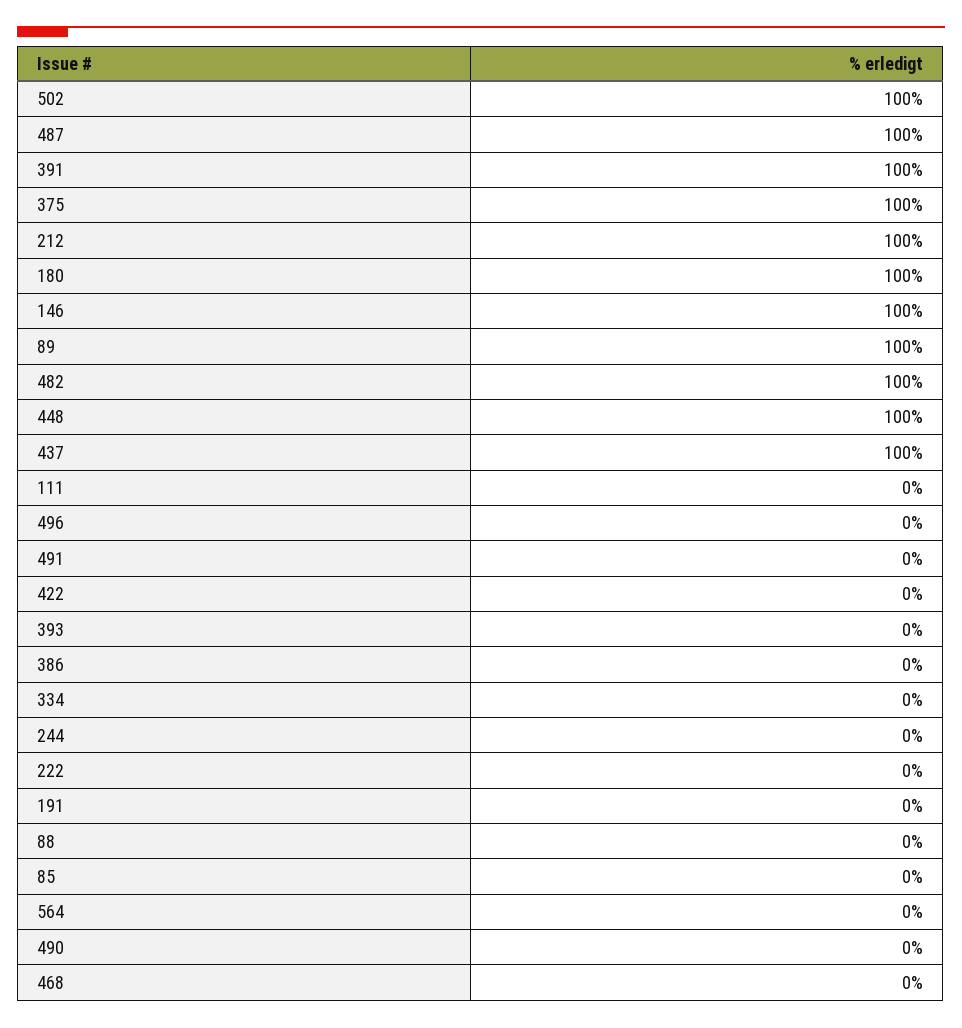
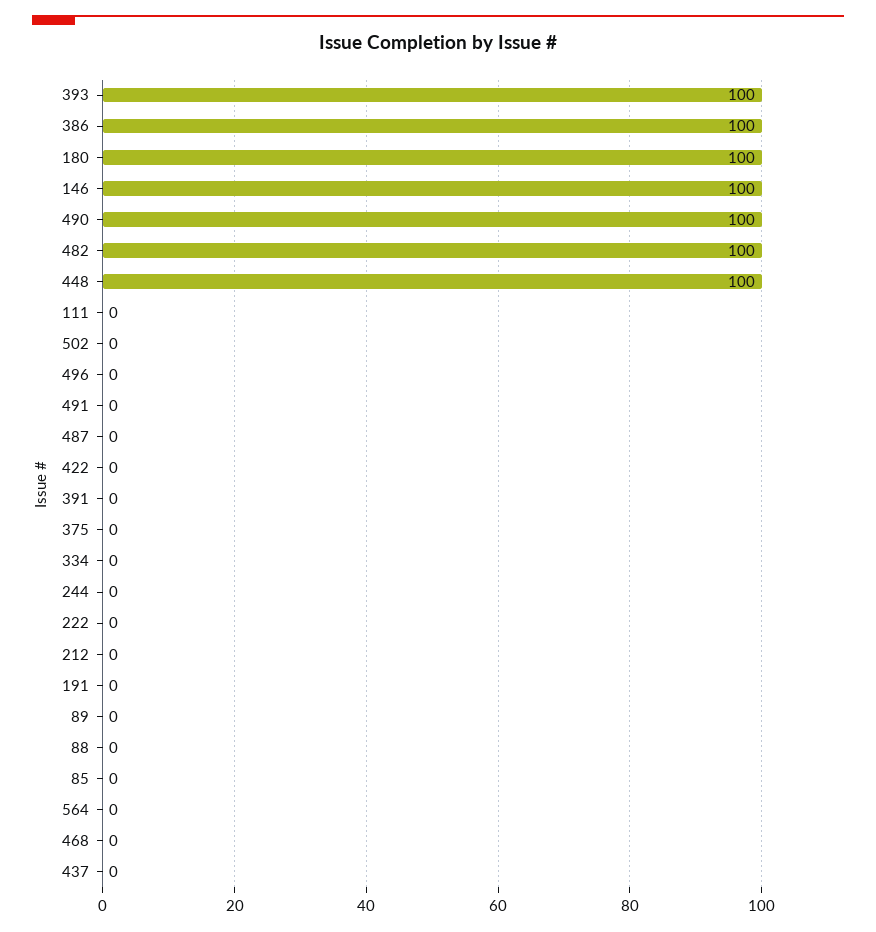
  {
-   "502": 100,
+   "502": 0,
-   "487": 100,
+   "487": 0,
-   "391": 100,
+   "391": 0,
-   "375": 100,
+   "375": 0,
-   "212": 100,
+   "212": 0,
    "180": 100,
    "146": 100,
-   "89": 100,
+   "89": 0,
    "482": 100,
    "448": 100,
-   "437": 100,
+   "437": 0,
    "111": 0,
    "496": 0,
    "491": 0,
    "422": 0,
-   "393": 0,
+   "393": 100,
-   "386": 0,
+   "386": 100,
    "334": 0,
    "244": 0,
    "222": 0,
    "191": 0,
    "88": 0,
    "85": 0,
    "564": 0,
-   "490": 0,
+   "490": 100,
    "468": 0
  }

